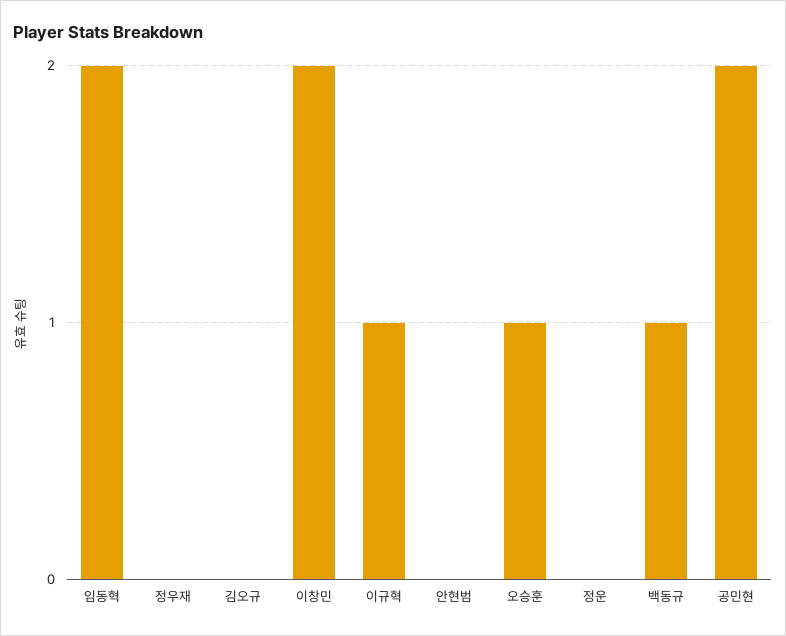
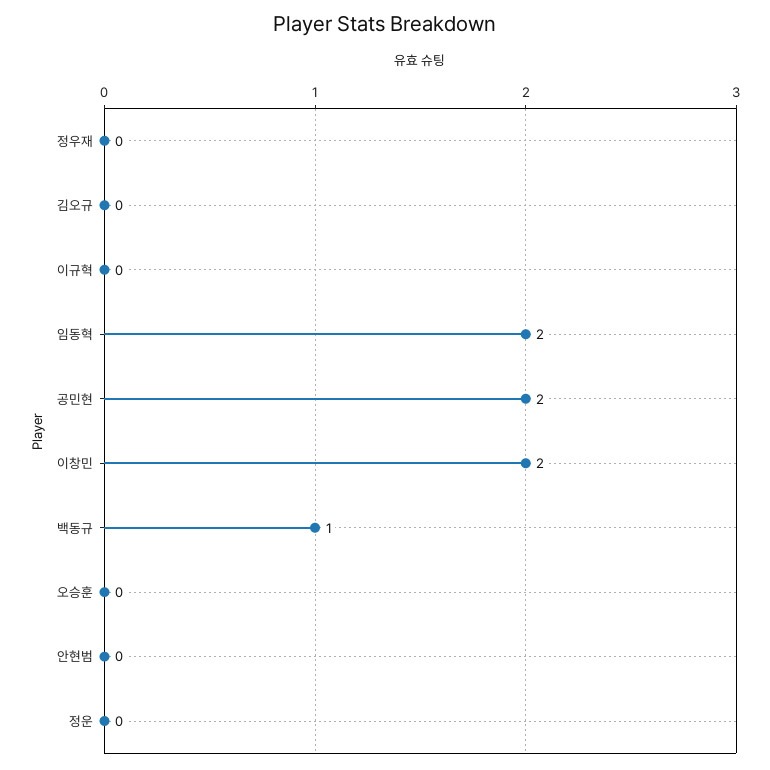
  {
    "임동혁": 2,
    "정우재": 0,
    "김오규": 0,
    "이창민": 2,
-   "이규혁": 1,
+   "이규혁": 0,
    "안현범": 0,
-   "오승훈": 1,
+   "오승훈": 0,
    "정운": 0,
    "백동규": 1,
    "공민현": 2
  }

